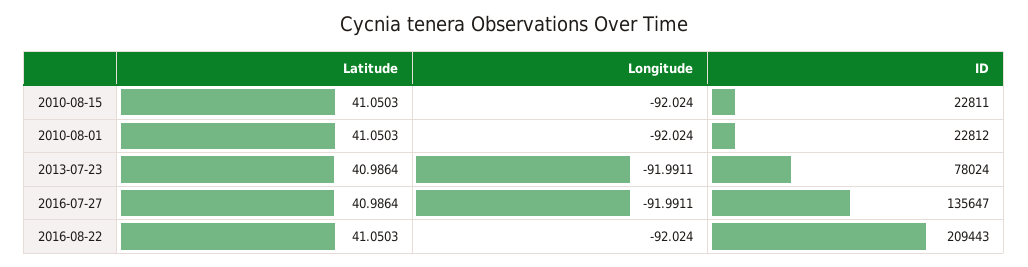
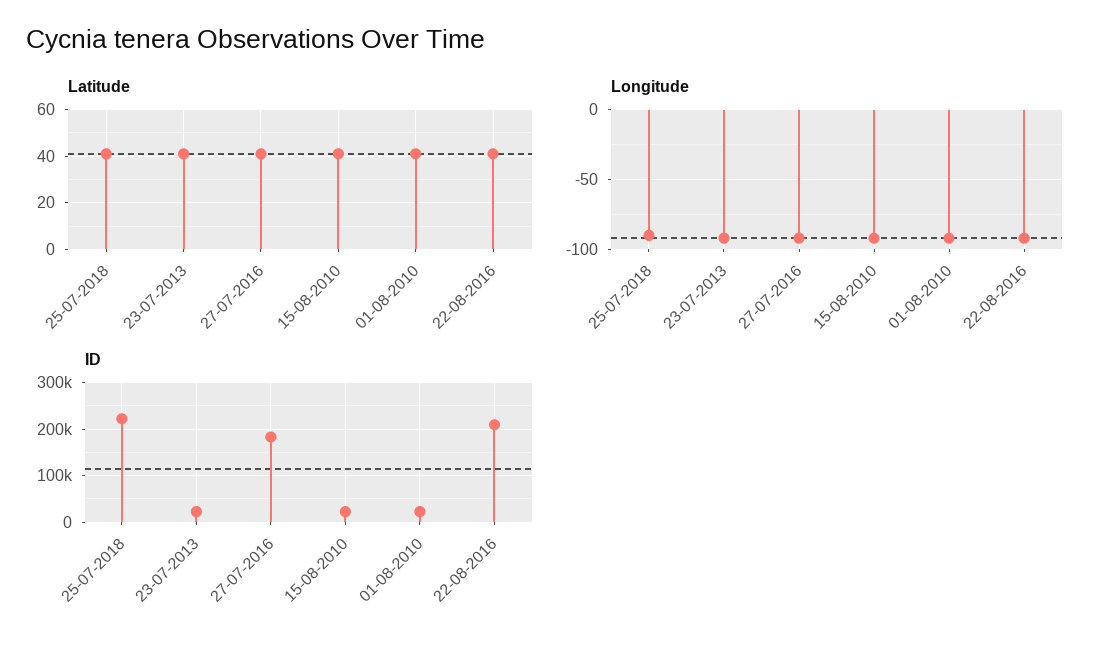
  {
    "Latitude": {
      "2010-08-15": 41.0503,
      "2010-08-01": 41.0503,
      "2013-07-23": 40.9864,
      "2016-07-27": 40.9864,
-     "2016-08-22": 41.0503
+     "2016-08-22": 41.0503,
+     "25-07-2018": 40
    },
    "Longitude": {
      "2010-08-15": -92.024,
      "2010-08-01": -92.024,
      "2013-07-23": -91.9911,
      "2016-07-27": -91.9911,
-     "2016-08-22": -92.024
+     "2016-08-22": -92.024,
+     "25-07-2018": -90
    },
    "ID": {
      "2010-08-15": 22811,
      "2010-08-01": 22812,
-     "2013-07-23": 78024,
+     "2013-07-23": 20000,
-     "2016-07-27": 135647,
+     "2016-07-27": 180000,
-     "2016-08-22": 209443
+     "2016-08-22": 209443,
+     "25-07-2018": 220000
    }
  }

